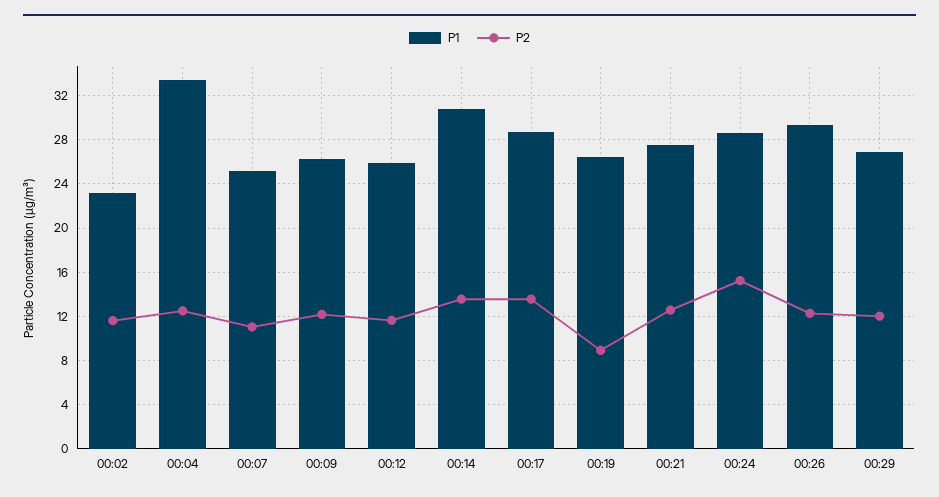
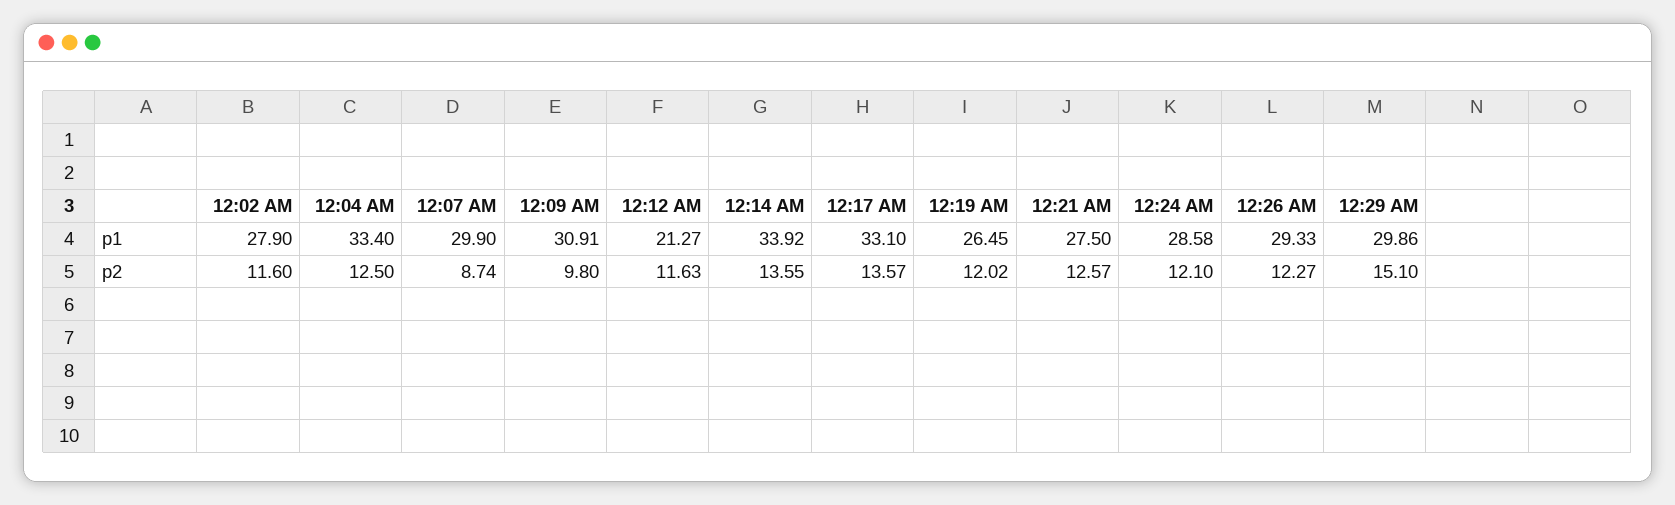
  {
    "P1": {
-     "00:02": 23,
+     "00:02": 27.9,
      "00:04": 33.4,
-     "00:07": 25,
+     "00:07": 29.9,
-     "00:09": 26,
+     "00:09": 30.91,
-     "00:12": 26,
+     "00:12": 21.27,
-     "00:14": 31,
+     "00:14": 33.92,
-     "00:17": 29,
+     "00:17": 33.1,
      "00:19": 26.45,
      "00:21": 27.5,
      "00:24": 28.58,
      "00:26": 29.33,
-     "00:29": 27
+     "00:29": 29.86
    },
    "P2": {
      "00:02": 11.6,
      "00:04": 12.5,
-     "00:07": 11,
+     "00:07": 8.74,
-     "00:09": 12,
+     "00:09": 9.8,
      "00:12": 11.63,
      "00:14": 13.55,
      "00:17": 13.57,
-     "00:19": 9,
+     "00:19": 12.02,
      "00:21": 12.57,
-     "00:24": 15,
+     "00:24": 12.1,
      "00:26": 12.27,
-     "00:29": 12
+     "00:29": 15.1
    }
  }

